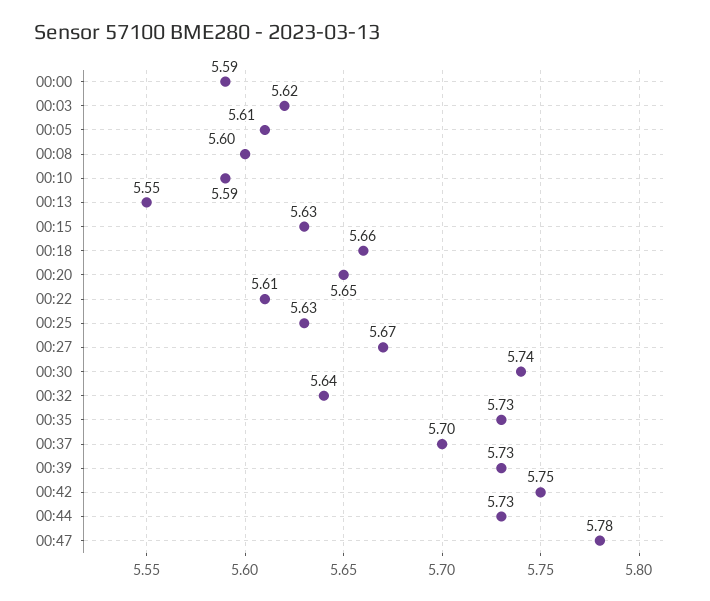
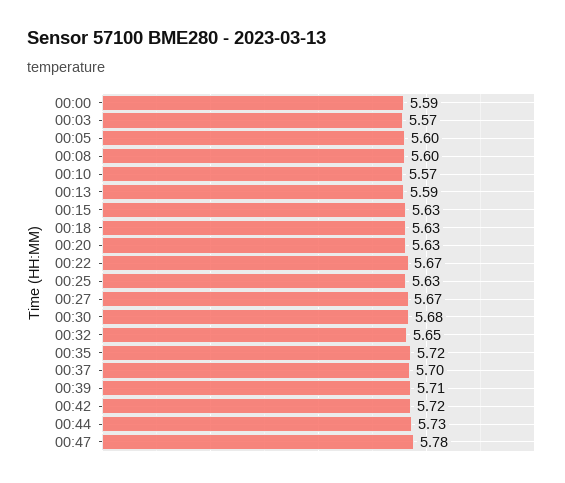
  {
    "00:00": 5.59,
-   "00:03": 5.62,
+   "00:03": 5.57,
-   "00:05": 5.61,
+   "00:05": 5.6,
    "00:08": 5.6,
-   "00:10": 5.59,
+   "00:10": 5.57,
-   "00:13": 5.55,
+   "00:13": 5.59,
    "00:15": 5.63,
-   "00:18": 5.66,
+   "00:18": 5.63,
-   "00:20": 5.65,
+   "00:20": 5.63,
-   "00:22": 5.61,
+   "00:22": 5.67,
    "00:25": 5.63,
    "00:27": 5.67,
-   "00:30": 5.74,
+   "00:30": 5.68,
-   "00:32": 5.64,
+   "00:32": 5.65,
-   "00:35": 5.73,
+   "00:35": 5.72,
    "00:37": 5.7,
-   "00:39": 5.73,
+   "00:39": 5.71,
-   "00:42": 5.75,
+   "00:42": 5.72,
    "00:44": 5.73,
    "00:47": 5.78
  }

